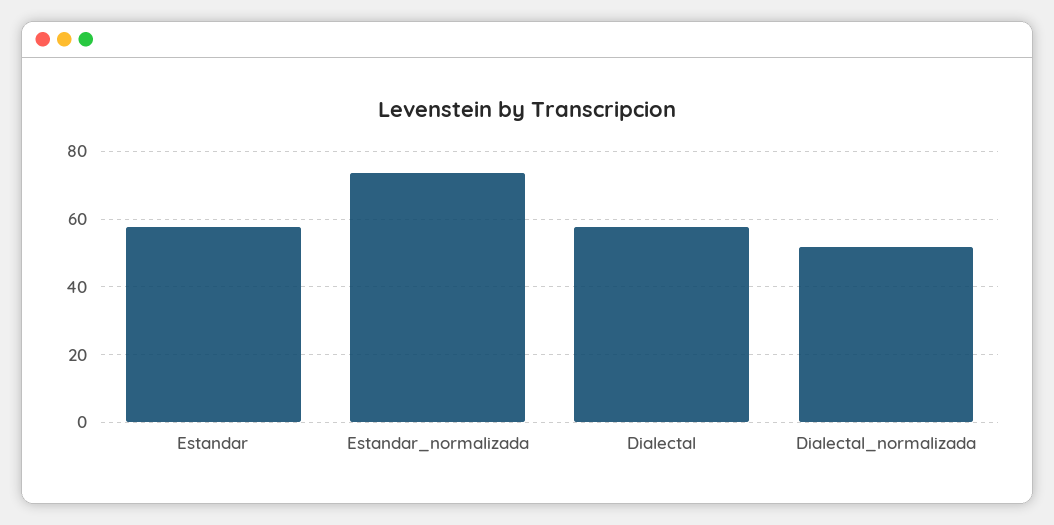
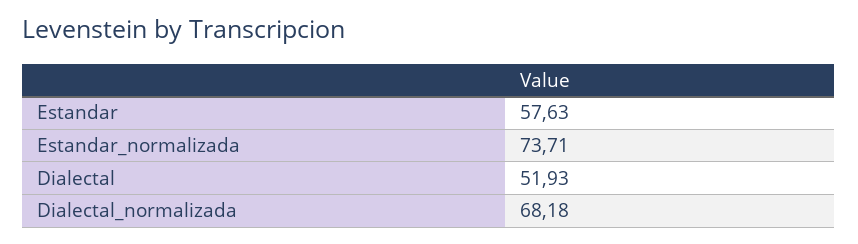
  {
    "Estandar": 57.63,
    "Estandar_normalizada": 73.71,
-   "Dialectal": 58,
+   "Dialectal": 51.93,
-   "Dialectal_normalizada": 52
+   "Dialectal_normalizada": 68.18
  }

